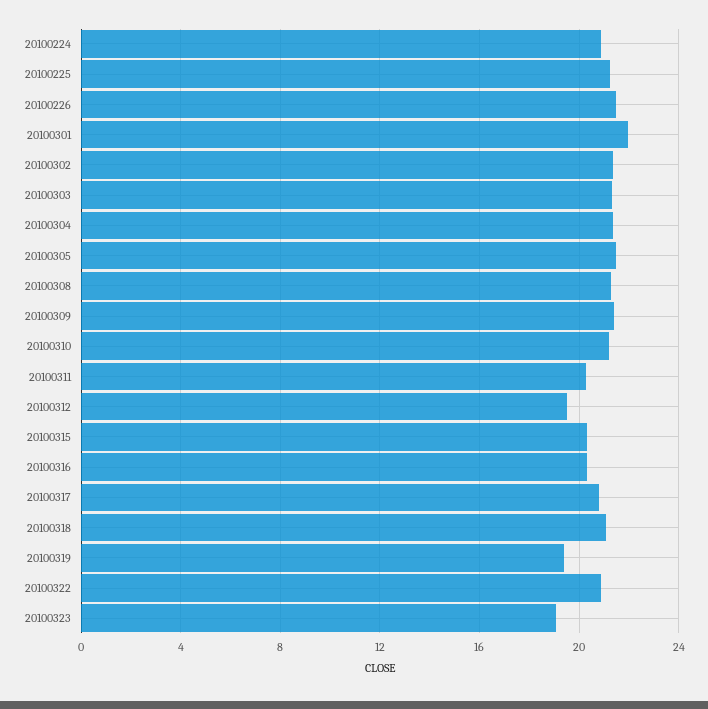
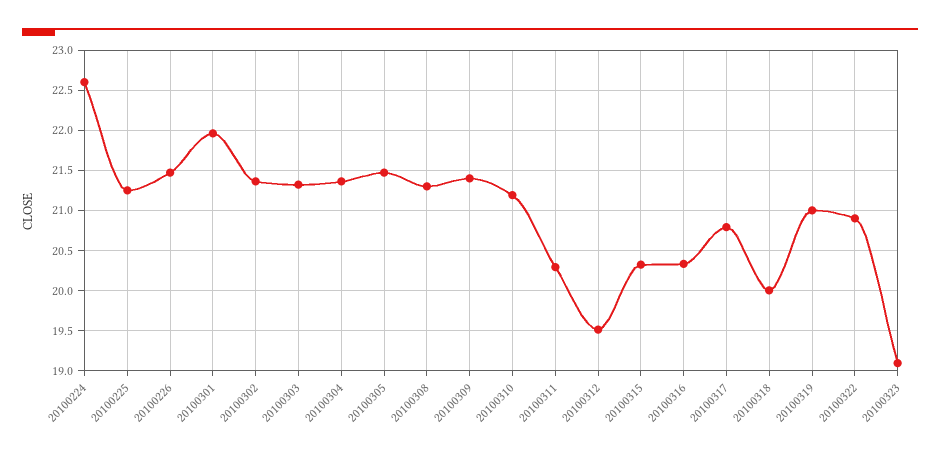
  {
-   "20100224": 21,
+   "20100224": 22.6,
    "20100225": 21.3,
    "20100226": 21.5,
    "20100301": 22,
    "20100302": 21.4,
    "20100303": 21.3,
    "20100304": 21.4,
    "20100305": 21.5,
    "20100308": 21.3,
    "20100309": 21.4,
    "20100310": 21.2,
    "20100311": 20.3,
    "20100312": 19.5,
    "20100315": 20.3,
    "20100316": 20.3,
    "20100317": 20.8,
-   "20100318": 21,
+   "20100318": 20,
-   "20100319": 19.5,
+   "20100319": 21,
    "20100322": 20.9,
    "20100323": 19.1
  }

